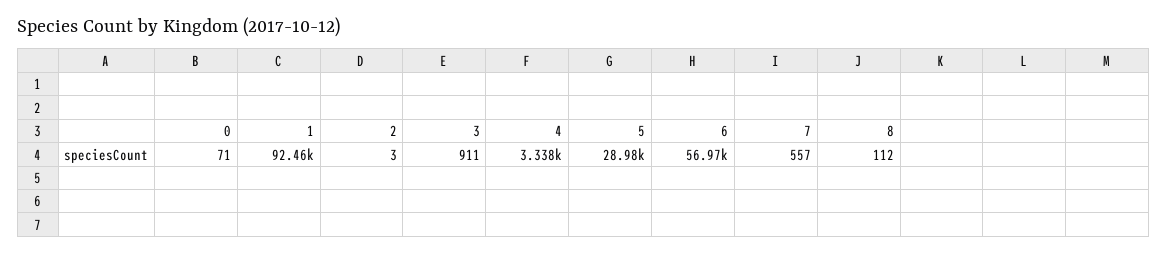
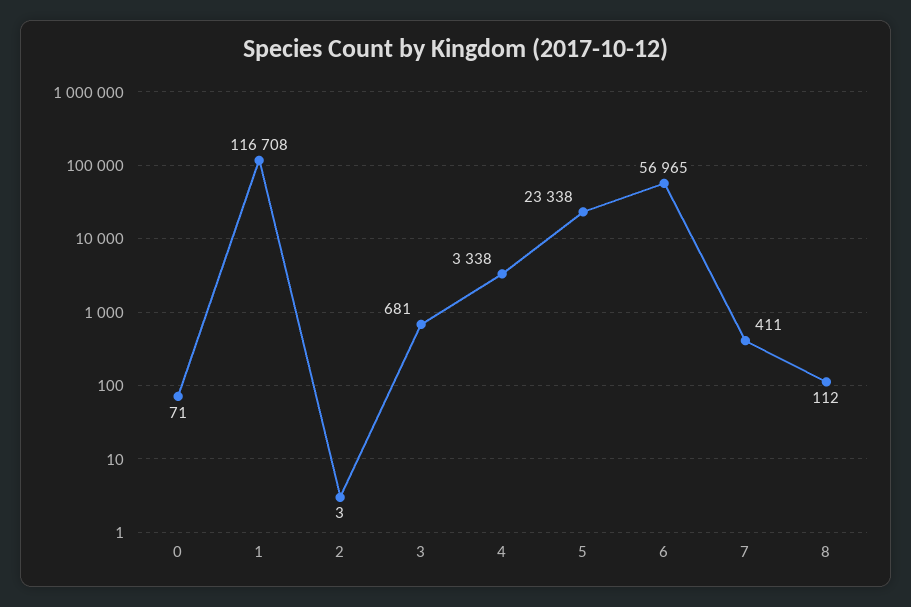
  {
    "0": 71,
-   "1": 92460,
+   "1": 116708,
    "2": 3,
-   "3": 911,
+   "3": 681,
    "4": 3338,
-   "5": 28980,
+   "5": 23338,
    "6": 56965,
-   "7": 557,
+   "7": 411,
    "8": 112
  }

